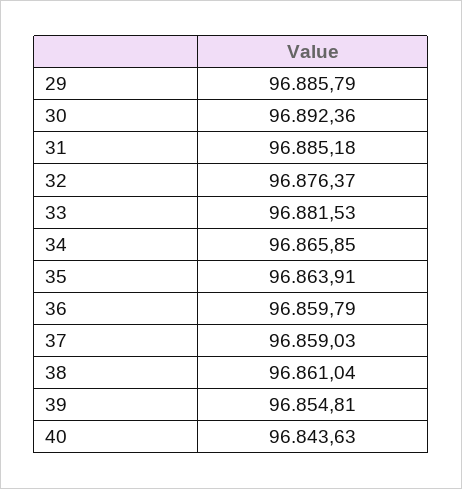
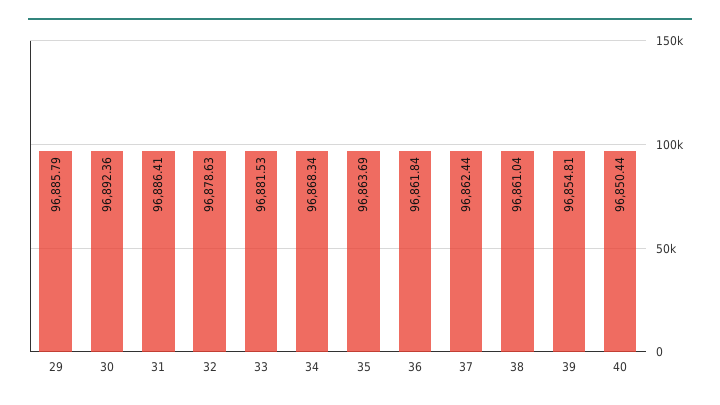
  {
    "29": 96885.79,
    "30": 96892.36,
-   "31": 96885.18,
+   "31": 96886.41,
-   "32": 96876.37,
+   "32": 96878.63,
    "33": 96881.53,
-   "34": 96865.85,
+   "34": 96868.34,
-   "35": 96863.91,
+   "35": 96863.69,
-   "36": 96859.79,
+   "36": 96861.84,
-   "37": 96859.03,
+   "37": 96862.44,
    "38": 96861.04,
    "39": 96854.81,
-   "40": 96843.63
+   "40": 96850.44
  }

